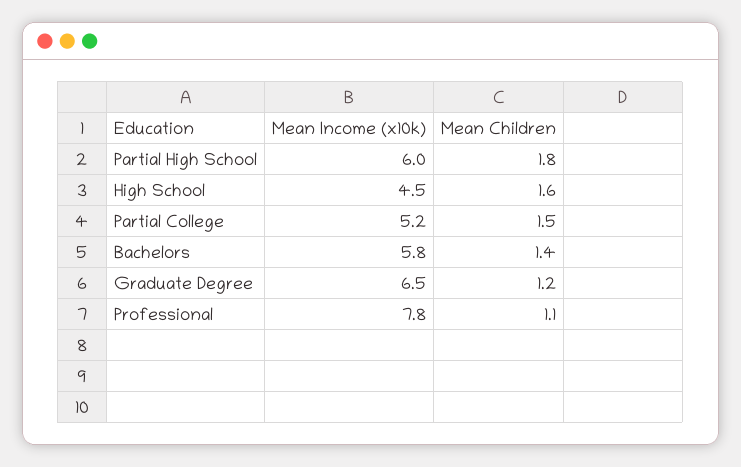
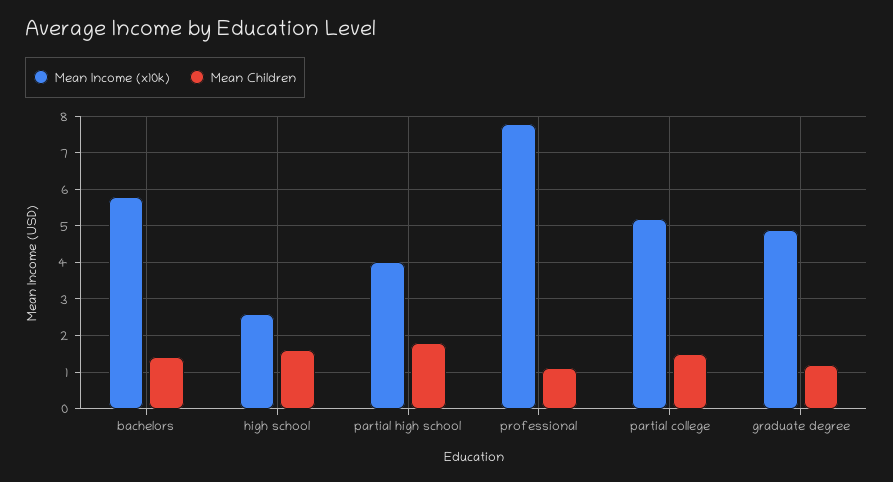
  {
    "Mean Income (x10k)": {
-     "Partial High School": 6,
+     "Partial High School": 4,
-     "High School": 4.5,
+     "High School": 2.5,
      "Partial College": 5.2,
      "Bachelors": 5.8,
-     "Graduate Degree": 6.5,
+     "Graduate Degree": 5,
      "Professional": 7.8
    },
    "Mean Children": {
      "Partial High School": 1.8,
      "High School": 1.6,
      "Partial College": 1.5,
      "Bachelors": 1.4,
      "Graduate Degree": 1.2,
      "Professional": 1.1
    }
  }

